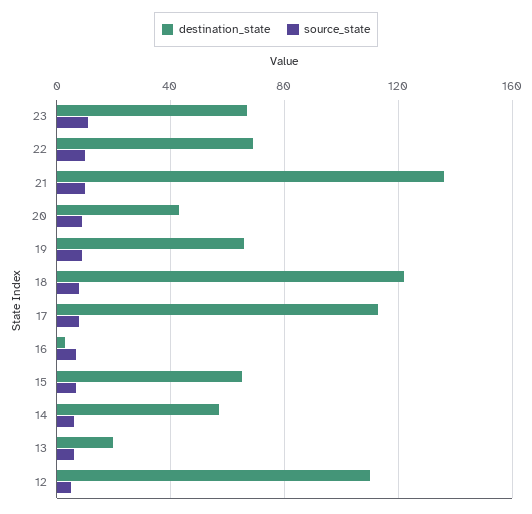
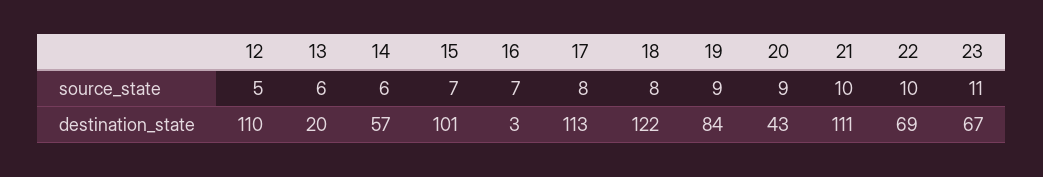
  {
    "destination_state": {
      "23": 67,
      "22": 69,
-     "21": 135,
+     "21": 111,
      "20": 43,
-     "19": 65,
+     "19": 84,
      "18": 122,
      "17": 113,
      "16": 3,
-     "15": 65,
+     "15": 101,
      "14": 57,
      "13": 20,
      "12": 110
    },
    "source_state": {
      "23": 11,
      "22": 10,
      "21": 10,
      "20": 9,
      "19": 9,
      "18": 8,
      "17": 8,
      "16": 7,
      "15": 7,
      "14": 6,
      "13": 6,
      "12": 5
    }
  }

